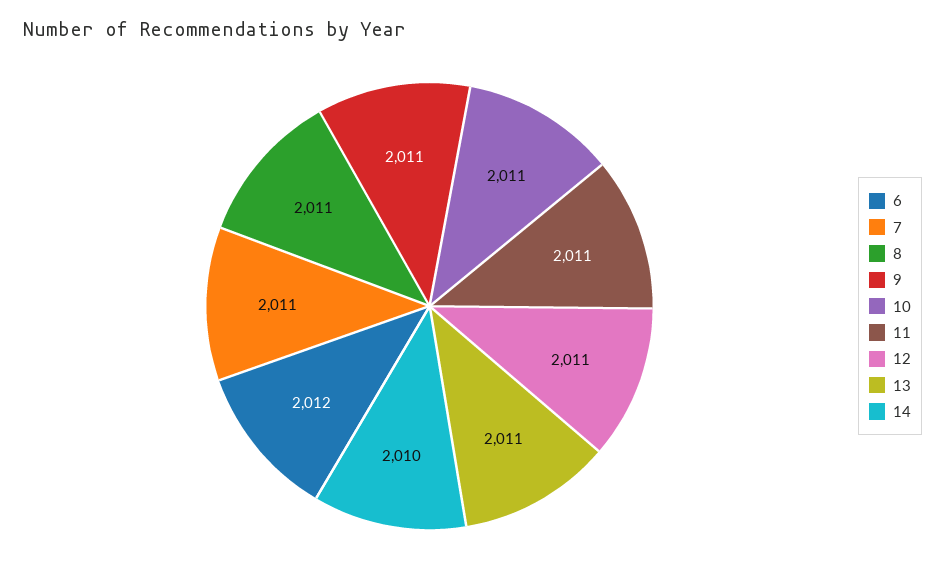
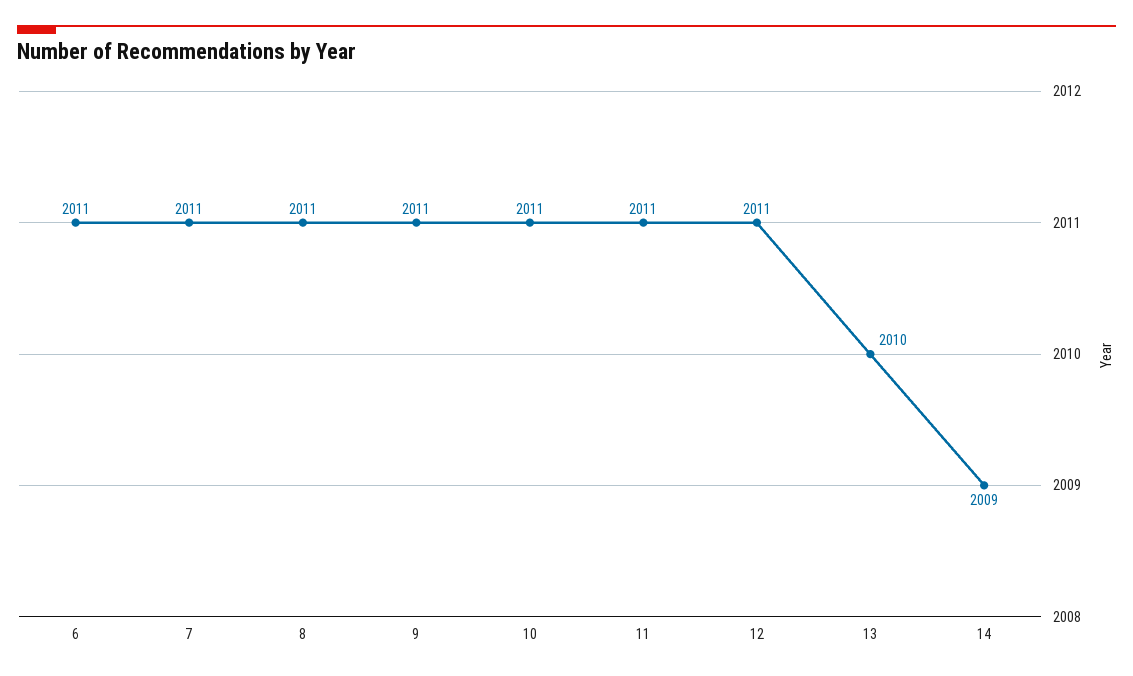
  {
-   "6": 2012,
+   "6": 2011,
    "7": 2011,
    "8": 2011,
    "9": 2011,
    "10": 2011,
    "11": 2011,
    "12": 2011,
-   "13": 2011,
+   "13": 2010,
-   "14": 2010
+   "14": 2009
  }

